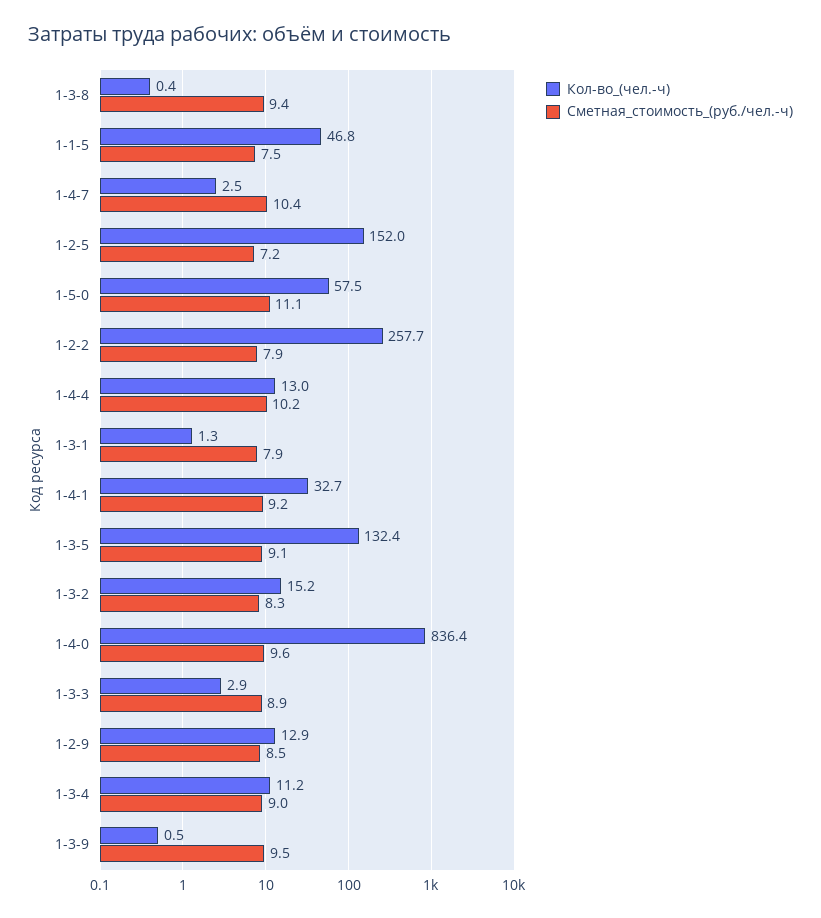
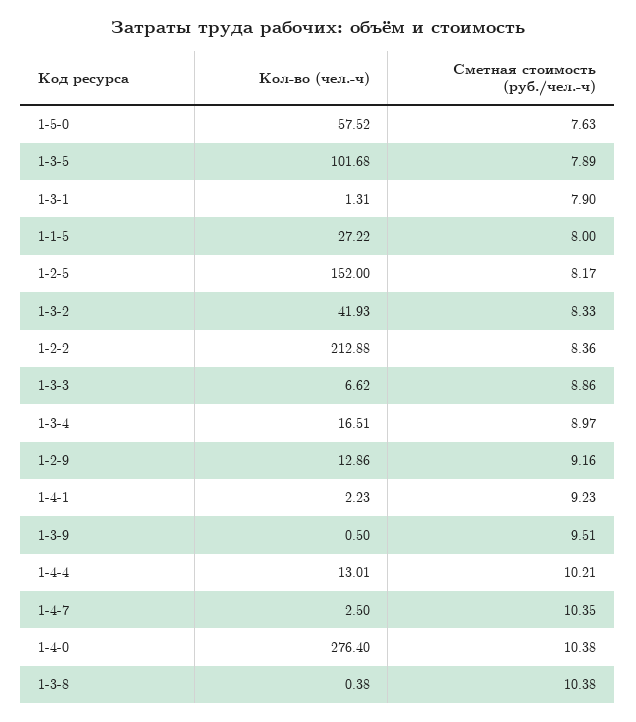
  {
    "Кол-во_(чел.-ч)": {
      "1-3-8": 0.38,
-     "1-1-5": 46.8,
+     "1-1-5": 27.22,
      "1-4-7": 2.5,
      "1-2-5": 152,
      "1-5-0": 57.52,
-     "1-2-2": 257.7,
+     "1-2-2": 212.88,
      "1-4-4": 13.01,
      "1-3-1": 1.31,
-     "1-4-1": 32.7,
+     "1-4-1": 2.23,
-     "1-3-5": 132.4,
+     "1-3-5": 101.68,
-     "1-3-2": 15.2,
+     "1-3-2": 41.93,
-     "1-4-0": 836.4,
+     "1-4-0": 276.4,
-     "1-3-3": 2.9,
+     "1-3-3": 6.62,
      "1-2-9": 12.86,
-     "1-3-4": 11.2,
+     "1-3-4": 16.51,
      "1-3-9": 0.5
    },
    "Сметная_стоимость_(руб./чел.-ч)": {
-     "1-3-8": 9.4,
+     "1-3-8": 10.38,
-     "1-1-5": 7.5,
+     "1-1-5": 8,
      "1-4-7": 10.35,
-     "1-2-5": 7.2,
+     "1-2-5": 8.17,
-     "1-5-0": 11.1,
+     "1-5-0": 7.63,
-     "1-2-2": 7.9,
+     "1-2-2": 8.36,
      "1-4-4": 10.21,
      "1-3-1": 7.9,
      "1-4-1": 9.23,
-     "1-3-5": 9.1,
+     "1-3-5": 7.89,
      "1-3-2": 8.33,
-     "1-4-0": 9.6,
+     "1-4-0": 10.38,
      "1-3-3": 8.86,
-     "1-2-9": 8.5,
+     "1-2-9": 9.16,
      "1-3-4": 8.97,
      "1-3-9": 9.51
    }
  }

